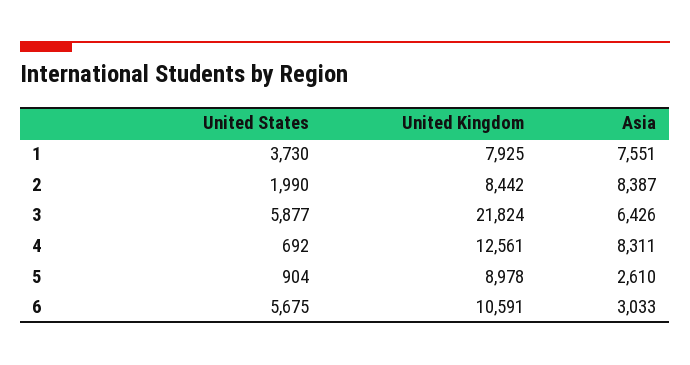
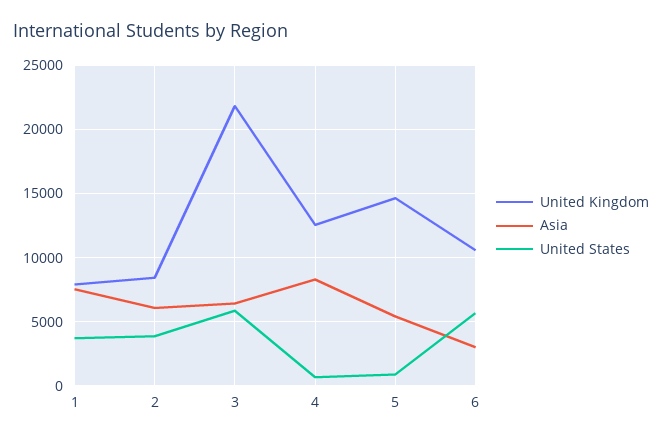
  {
    "United States": {
      "1": 3730,
-     "2": 1990,
+     "2": 4000,
      "3": 5877,
      "4": 692,
      "5": 904,
      "6": 5675
    },
    "United Kingdom": {
      "1": 7925,
      "2": 8442,
      "3": 21824,
      "4": 12561,
-     "5": 8978,
+     "5": 14500,
      "6": 10591
    },
    "Asia": {
      "1": 7551,
-     "2": 8387,
+     "2": 6000,
      "3": 6426,
      "4": 8311,
-     "5": 2610,
+     "5": 5500,
      "6": 3033
    }
  }

